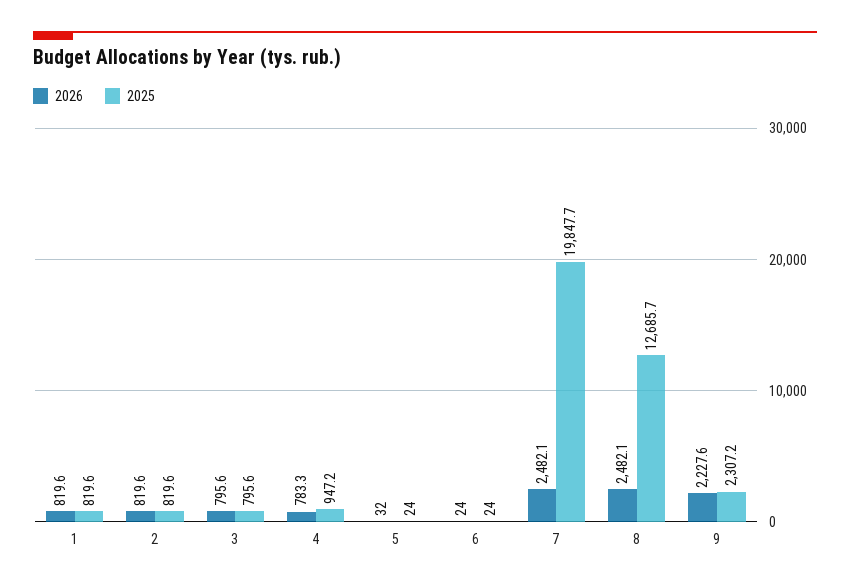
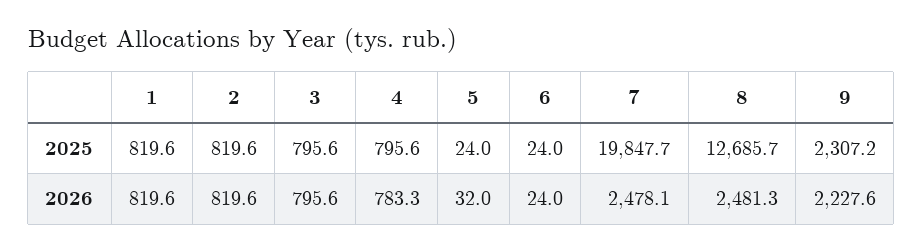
  {
    "2026": {
      "1": 819.6,
      "2": 819.6,
      "3": 795.6,
      "4": 783.3,
      "5": 32,
      "6": 24,
-     "7": 2482.1,
+     "7": 2478.1,
-     "8": 2482.1,
+     "8": 2481.3,
      "9": 2227.6
    },
    "2025": {
      "1": 819.6,
      "2": 819.6,
      "3": 795.6,
-     "4": 947.2,
+     "4": 795.6,
      "5": 24,
      "6": 24,
      "7": 19847.7,
      "8": 12685.7,
      "9": 2307.2
    }
  }

